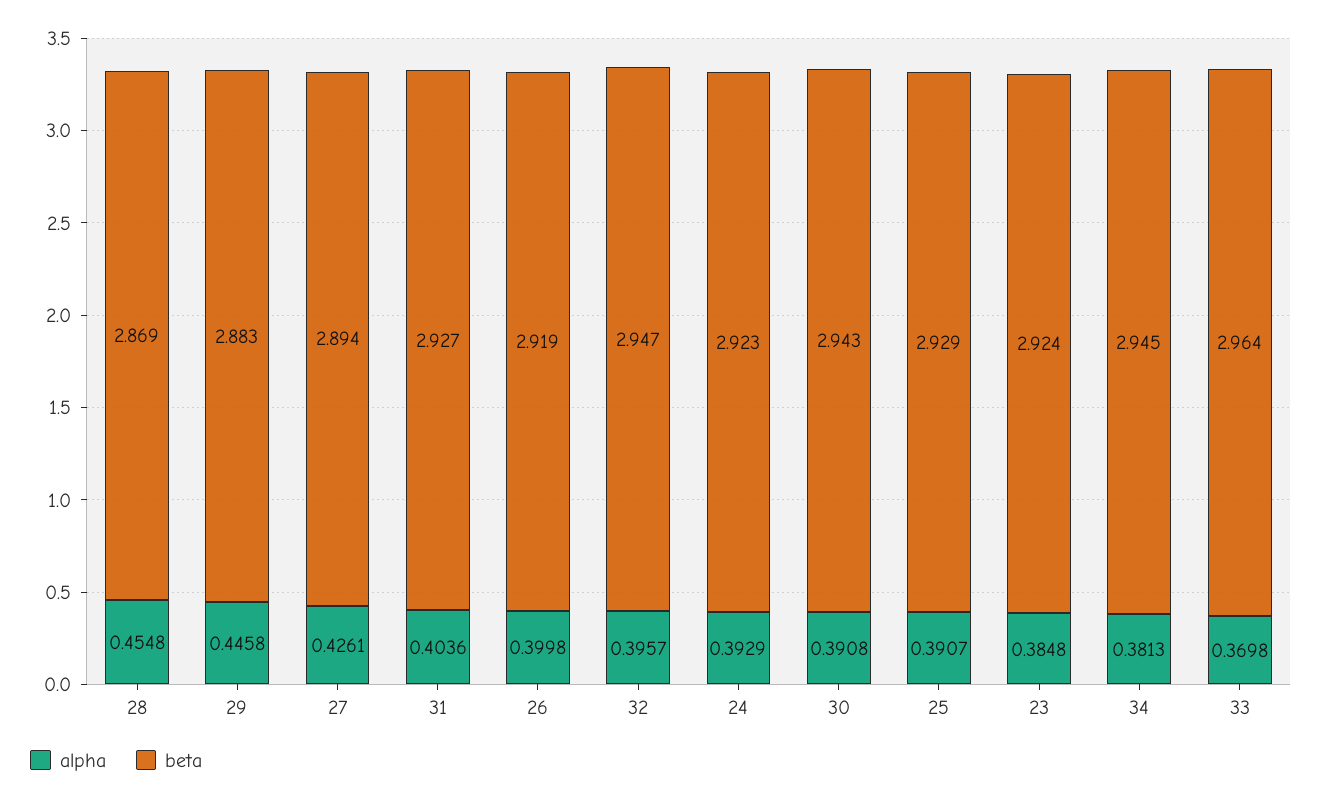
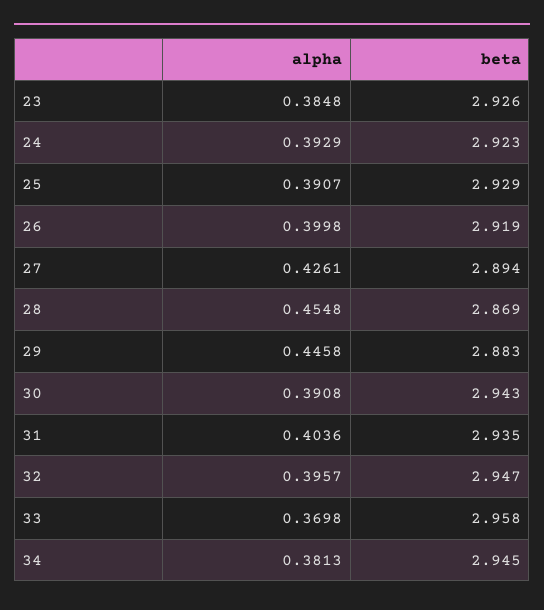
  {
    "alpha": {
      "28": 0.4548,
      "29": 0.4458,
      "27": 0.4261,
      "31": 0.4036,
      "26": 0.3998,
      "32": 0.3957,
      "24": 0.3929,
      "30": 0.3908,
      "25": 0.3907,
      "23": 0.3848,
      "34": 0.3813,
      "33": 0.3698
    },
    "beta": {
      "28": 2.869,
      "29": 2.883,
      "27": 2.894,
-     "31": 2.927,
+     "31": 2.935,
      "26": 2.919,
      "32": 2.947,
      "24": 2.923,
      "30": 2.943,
      "25": 2.929,
-     "23": 2.924,
+     "23": 2.926,
      "34": 2.945,
-     "33": 2.964
+     "33": 2.958
    }
  }

